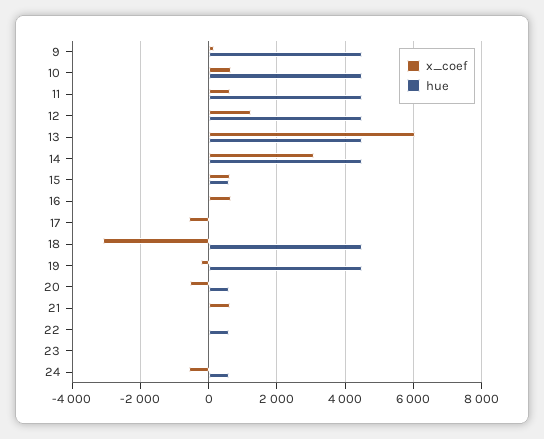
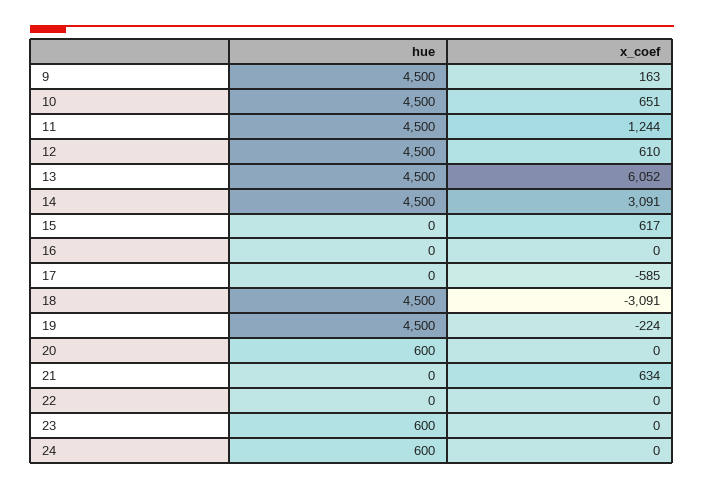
  {
    "x_coef": {
      "9": 163,
      "10": 651,
-     "11": 600,
+     "11": 1244,
-     "12": 1200,
+     "12": 610,
      "13": 6052,
      "14": 3091,
      "15": 617,
-     "16": 600,
+     "16": 0,
      "17": -585,
      "18": -3091,
      "19": -224,
-     "20": -600,
+     "20": 0,
      "21": 634,
      "22": 0,
      "23": 0,
-     "24": -600
+     "24": 0
    },
    "hue": {
      "9": 4500,
      "10": 4500,
      "11": 4500,
      "12": 4500,
      "13": 4500,
      "14": 4500,
-     "15": 600,
+     "15": 0,
      "16": 0,
      "17": 0,
      "18": 4500,
      "19": 4500,
      "20": 600,
      "21": 0,
-     "22": 600,
+     "22": 0,
-     "23": 0,
+     "23": 600,
      "24": 600
    }
  }

